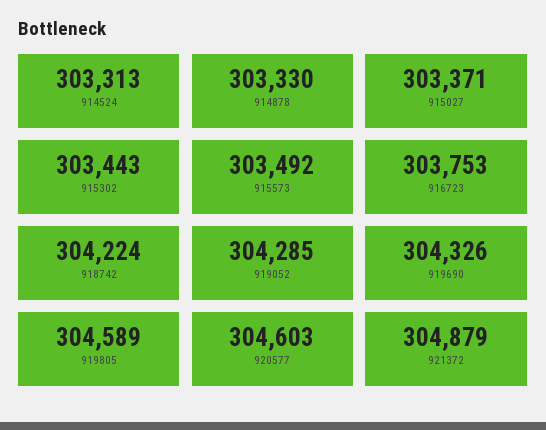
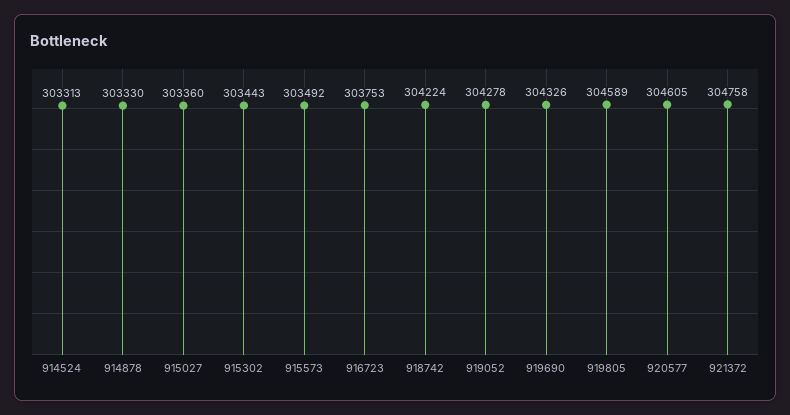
  {
    "914524": 303313,
    "914878": 303330,
-   "915027": 303371,
+   "915027": 303360,
    "915302": 303443,
    "915573": 303492,
    "916723": 303753,
    "918742": 304224,
-   "919052": 304285,
+   "919052": 304278,
    "919690": 304326,
    "919805": 304589,
-   "920577": 304603,
+   "920577": 304605,
-   "921372": 304879
+   "921372": 304758
  }

